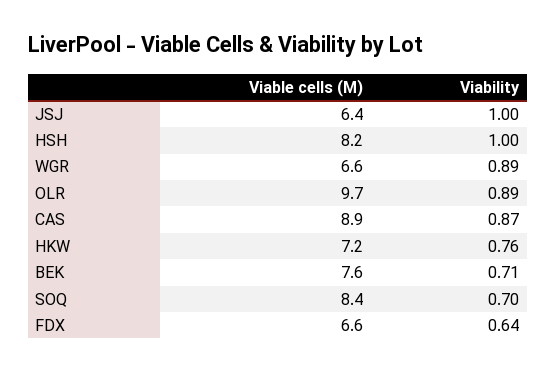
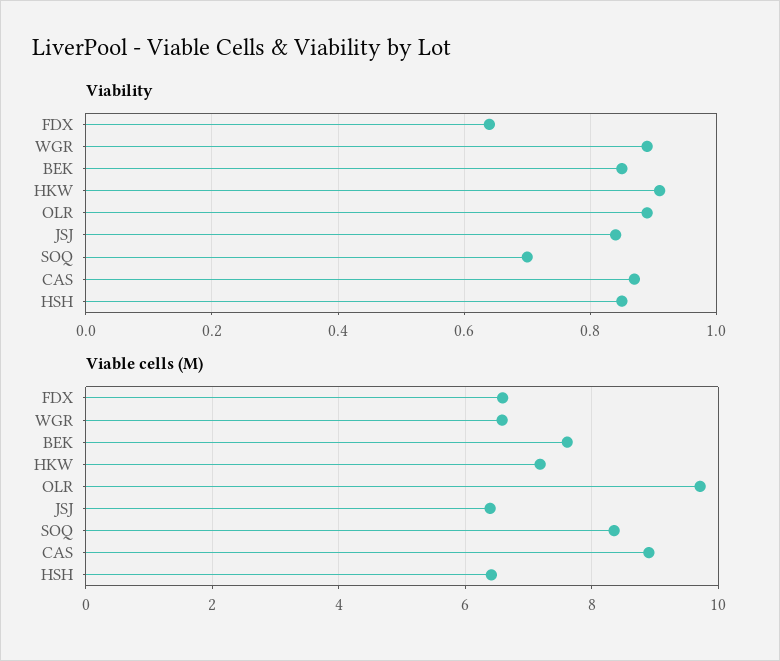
  {
    "Viable cells (M)": {
      "JSJ": 6.4,
-     "HSH": 8.2,
+     "HSH": 6.4,
      "WGR": 6.6,
      "OLR": 9.7,
      "CAS": 8.9,
      "HKW": 7.2,
      "BEK": 7.6,
      "SOQ": 8.4,
      "FDX": 6.6
    },
    "Viability": {
-     "JSJ": 1,
+     "JSJ": 0.85,
-     "HSH": 1,
+     "HSH": 0.85,
      "WGR": 0.89,
      "OLR": 0.89,
      "CAS": 0.87,
-     "HKW": 0.76,
+     "HKW": 0.9,
-     "BEK": 0.71,
+     "BEK": 0.85,
      "SOQ": 0.7,
      "FDX": 0.64
    }
  }

